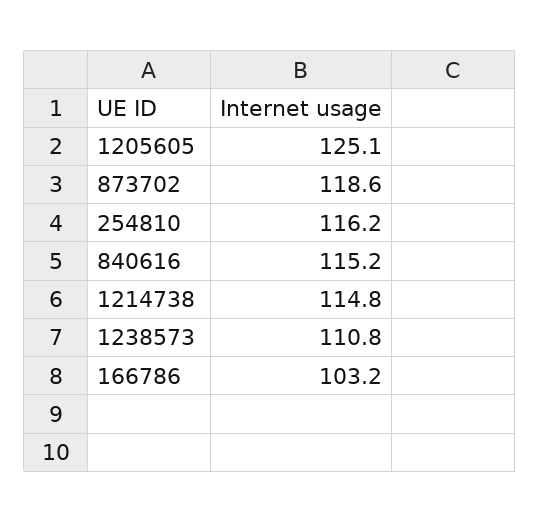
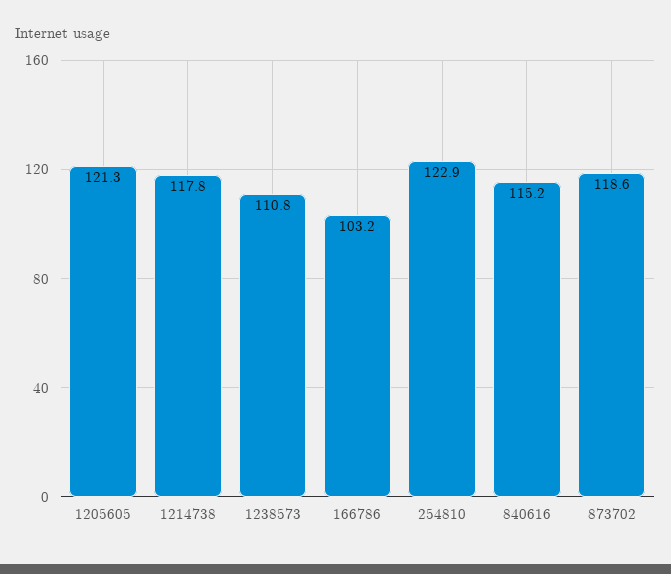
  {
-   "1205605": 125.1,
+   "1205605": 121.3,
    "873702": 118.6,
-   "254810": 116.2,
+   "254810": 122.9,
    "840616": 115.2,
-   "1214738": 114.8,
+   "1214738": 117.8,
    "1238573": 110.8,
    "166786": 103.2
  }

